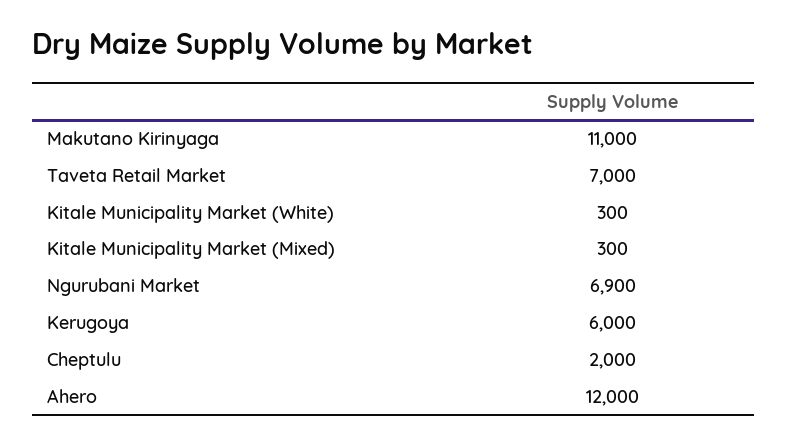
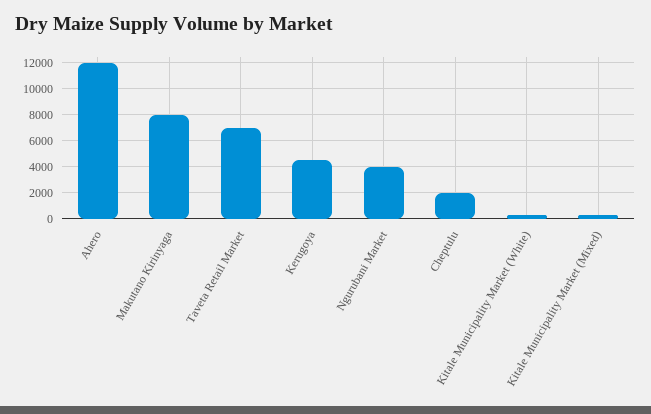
  {
-   "Makutano Kirinyaga": 11000,
+   "Makutano Kirinyaga": 8000,
    "Taveta Retail Market": 7000,
    "Kitale Municipality Market (White)": 300,
    "Kitale Municipality Market (Mixed)": 300,
-   "Ngurubani Market": 6900,
+   "Ngurubani Market": 4000,
-   "Kerugoya": 6000,
+   "Kerugoya": 4500,
    "Cheptulu": 2000,
    "Ahero": 12000
  }

